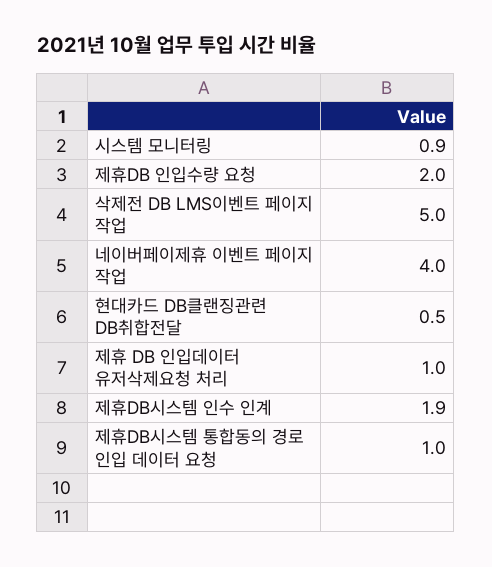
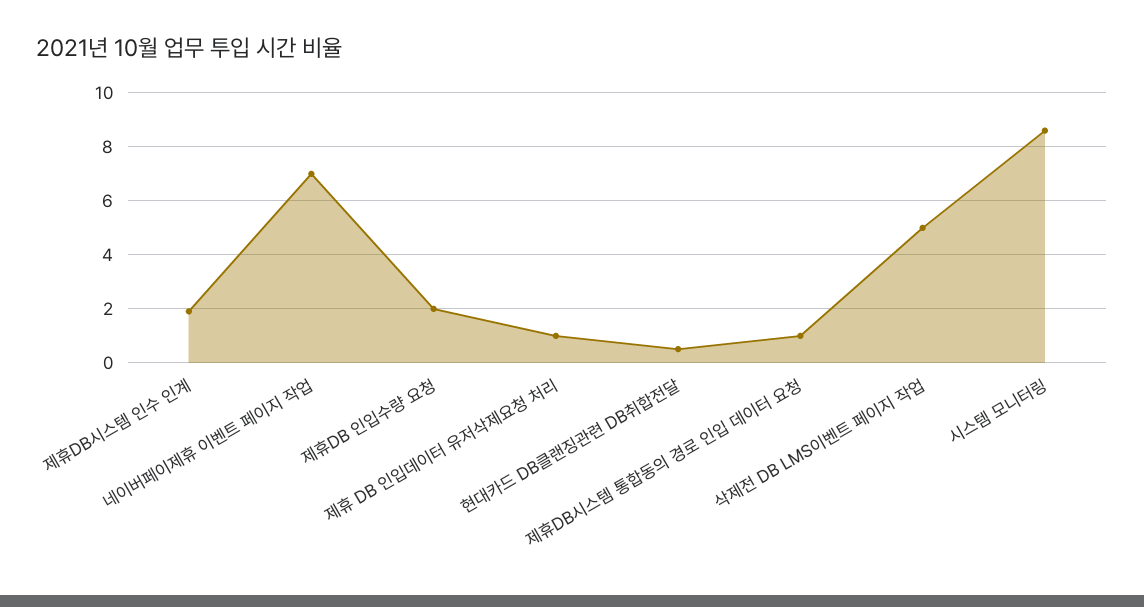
  {
-   "시스템 모니터링": 0.9,
+   "시스템 모니터링": 8.5,
    "제휴DB 인입수량 요청": 2,
    "삭제전 DB LMS이벤트 페이지 작업": 5,
-   "네이버페이제휴 이벤트 페이지 작업": 4,
+   "네이버페이제휴 이벤트 페이지 작업": 7,
    "현대카드 DB클랜징관련 DB취합전달": 0.5,
    "제휴 DB 인입데이터 유저삭제요청 처리": 1,
    "제휴DB시스템 인수 인계": 1.9,
    "제휴DB시스템 통합동의 경로 인입 데이터 요청": 1
  }

